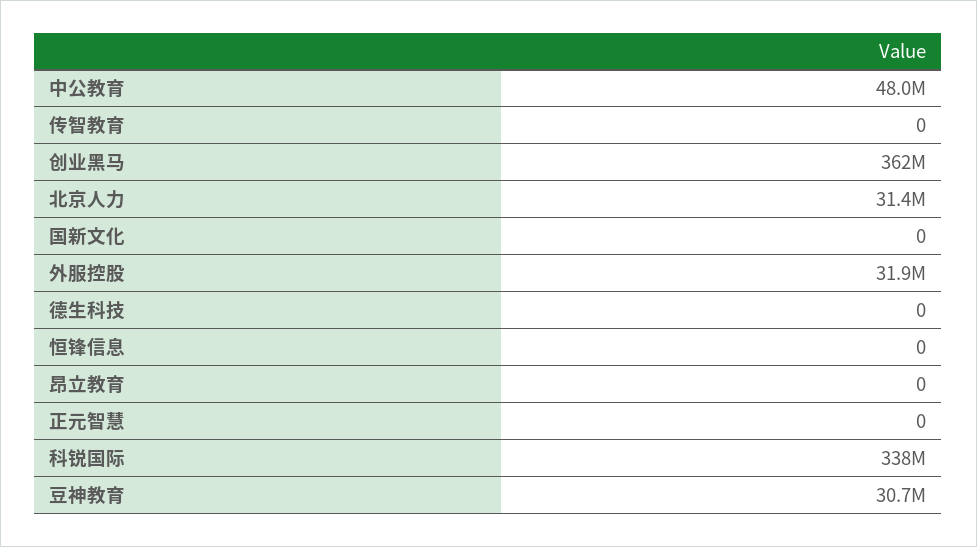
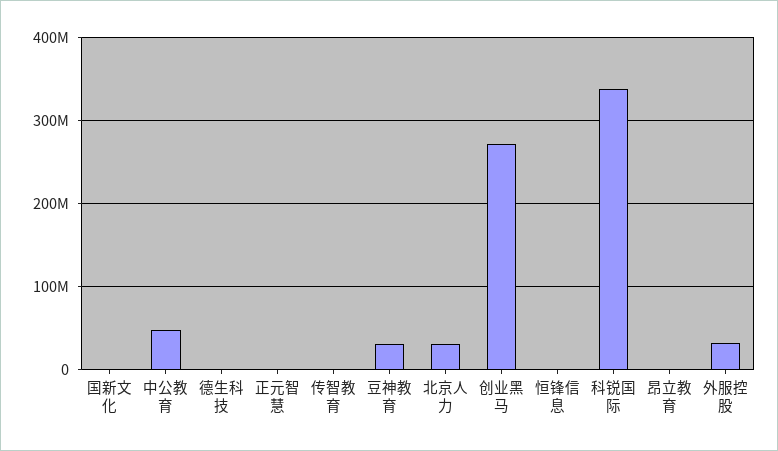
  {
    "中公教育": 48000000,
    "传智教育": 0,
-   "创业黑马": 362000000,
+   "创业黑马": 270000000,
    "北京人力": 31400000,
    "国新文化": 0,
    "外服控股": 31900000,
    "德生科技": 0,
    "恒锋信息": 0,
    "昂立教育": 0,
    "正元智慧": 0,
    "科锐国际": 338000000,
    "豆神教育": 30700000
  }

